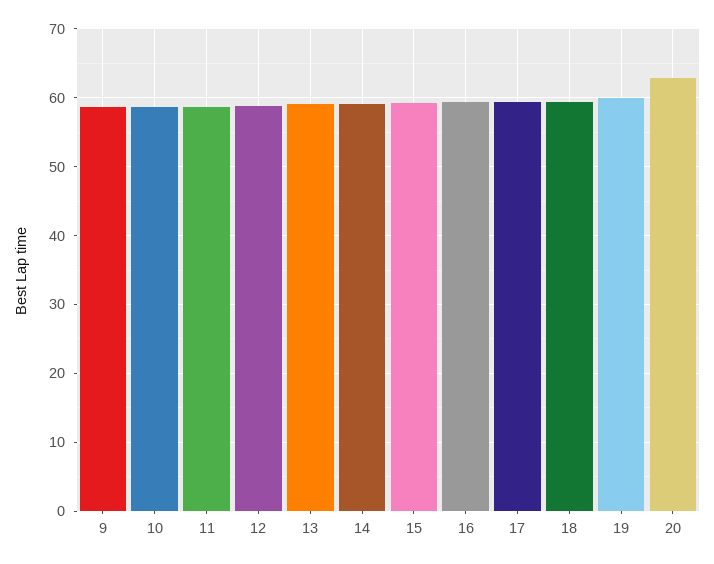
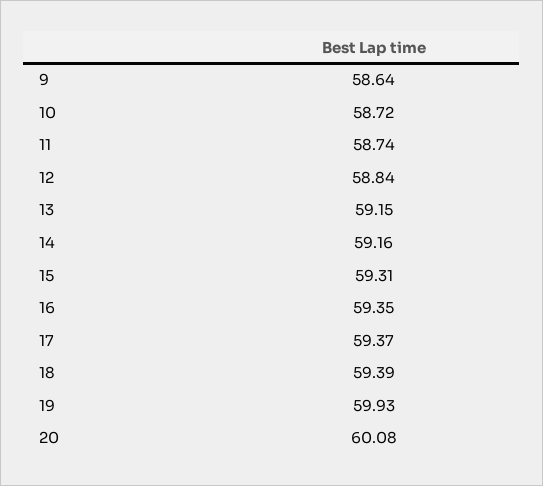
  {
    "9": 58.64,
    "10": 58.72,
    "11": 58.74,
    "12": 58.84,
    "13": 59.15,
    "14": 59.16,
    "15": 59.31,
    "16": 59.35,
    "17": 59.37,
    "18": 59.39,
    "19": 59.93,
-   "20": 63
+   "20": 60.08
  }

